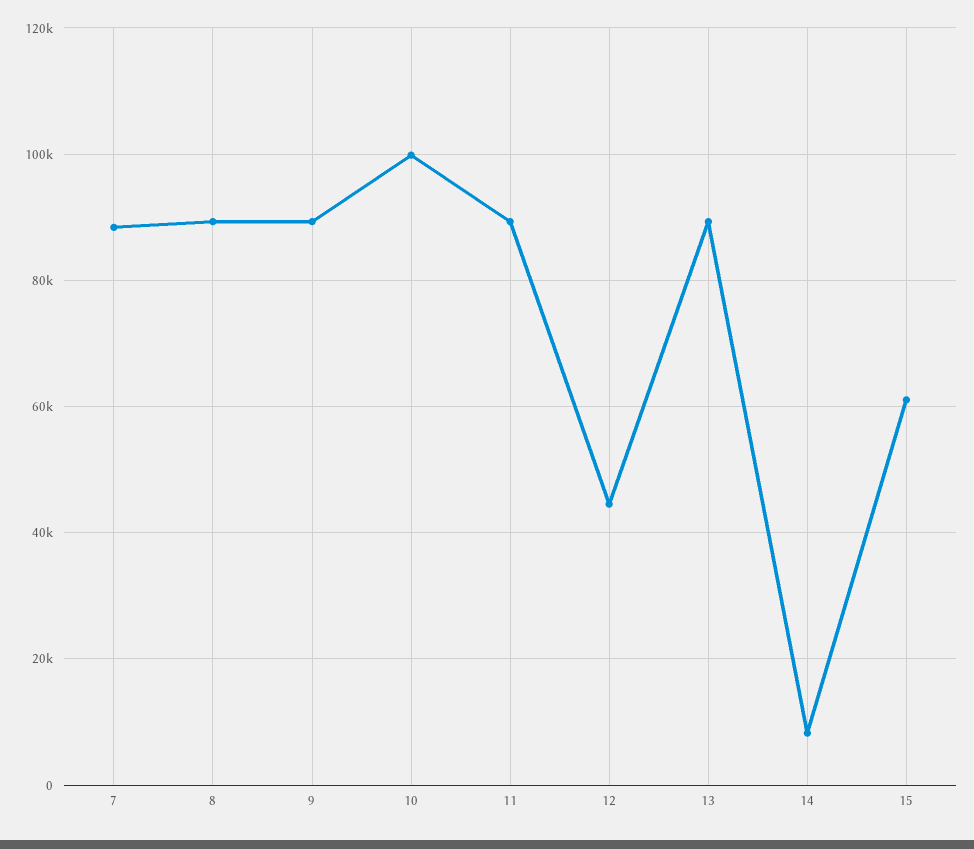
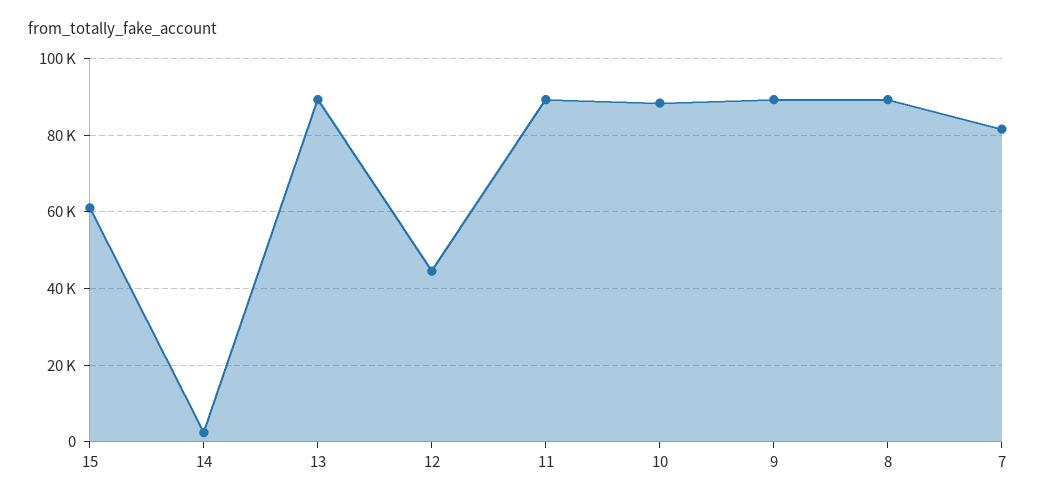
  {
-   "7": 88000,
+   "7": 82000,
    "8": 90000,
    "9": 90000,
-   "10": 100000,
+   "10": 88000,
    "11": 90000,
    "12": 44000,
    "13": 90000,
-   "14": 8000,
+   "14": 2000,
    "15": 62000
  }

